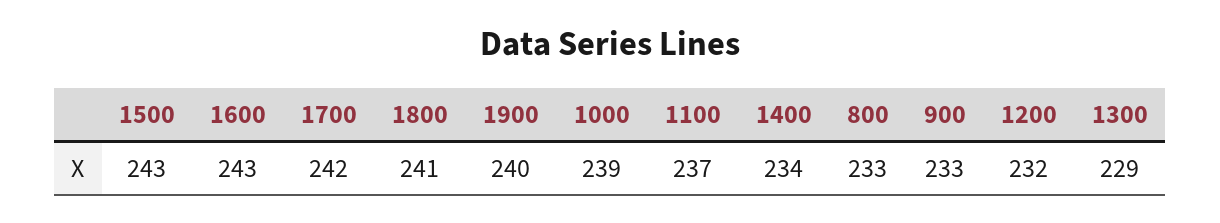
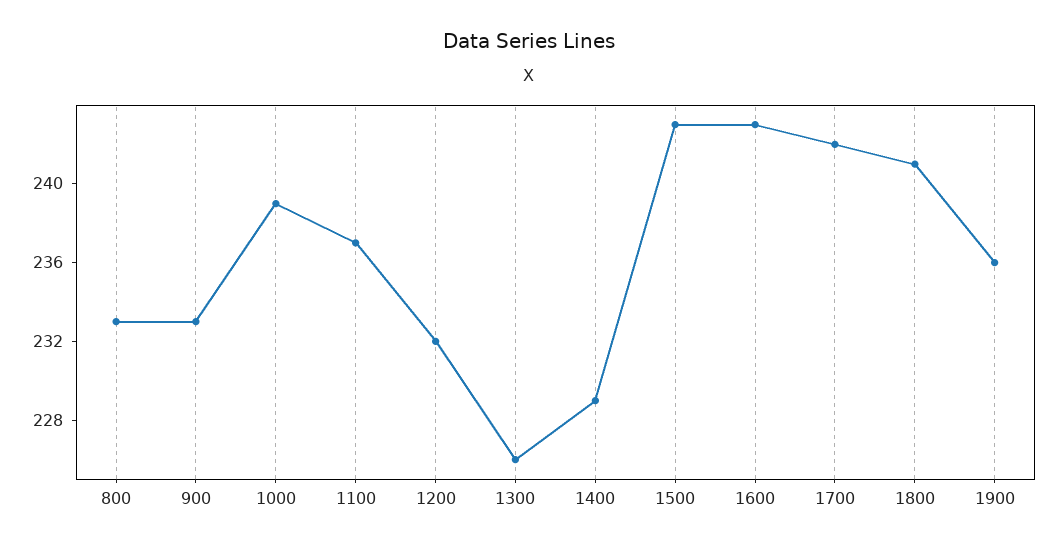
  {
    "1500": 243,
    "1600": 243,
    "1700": 242,
    "1800": 241,
-   "1900": 240,
+   "1900": 236,
    "1000": 239,
    "1100": 237,
-   "1400": 234,
+   "1400": 229,
    "800": 233,
    "900": 233,
    "1200": 232,
-   "1300": 229
+   "1300": 226
  }

